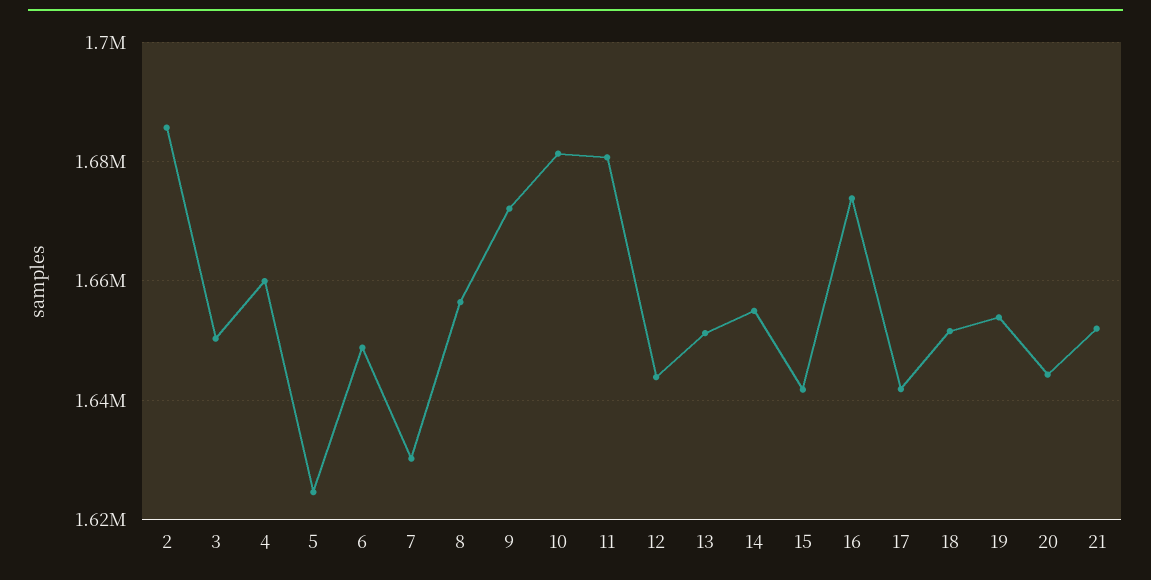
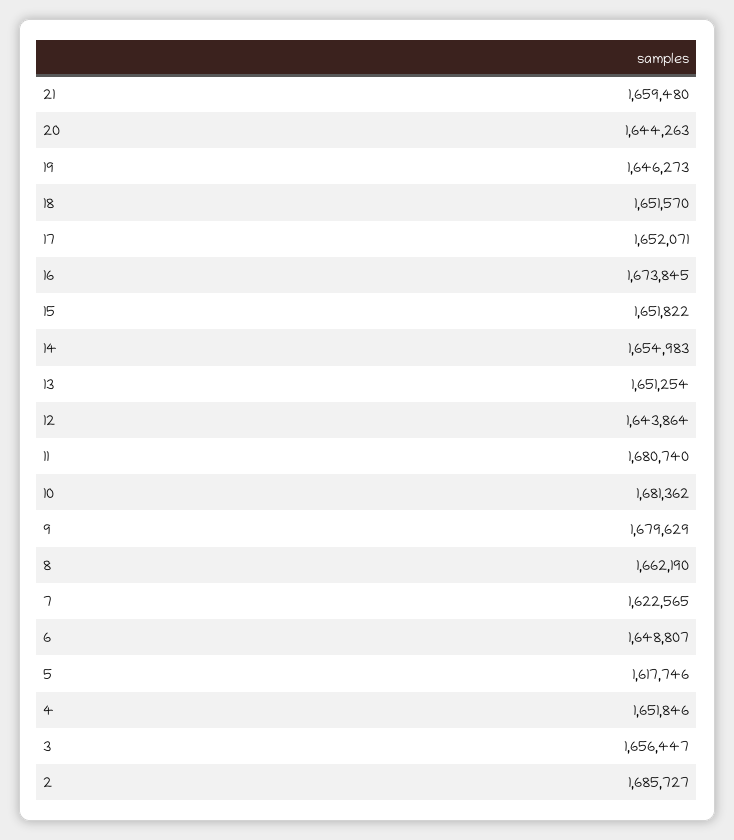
  {
    "2": 1685727,
-   "3": 1650000,
+   "3": 1656447,
-   "4": 1660000,
+   "4": 1651846,
-   "5": 1624000,
+   "5": 1617746,
    "6": 1648807,
-   "7": 1630000,
+   "7": 1622565,
-   "8": 1656000,
+   "8": 1662190,
-   "9": 1672000,
+   "9": 1679629,
    "10": 1681362,
    "11": 1680740,
    "12": 1643864,
    "13": 1651254,
    "14": 1654983,
-   "15": 1642000,
+   "15": 1651822,
    "16": 1673845,
-   "17": 1642000,
+   "17": 1652071,
    "18": 1651570,
-   "19": 1654000,
+   "19": 1646273,
    "20": 1644263,
-   "21": 1652000
+   "21": 1659480
  }

